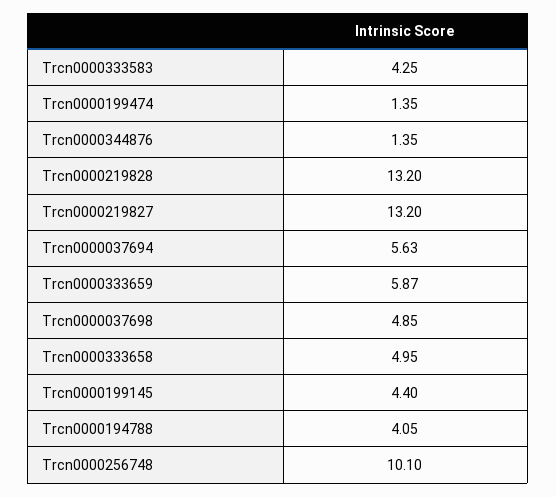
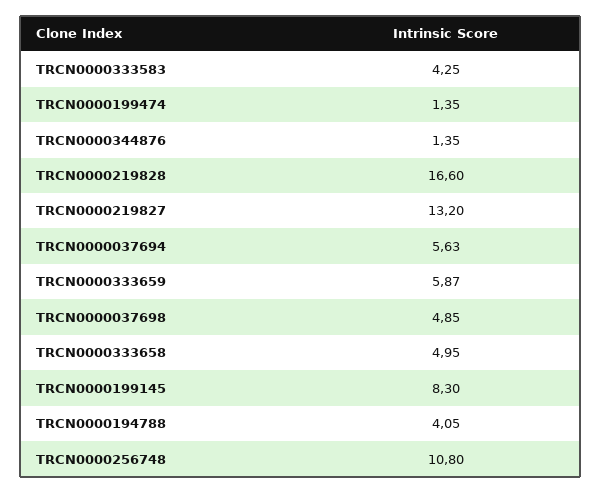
  {
    "Trcn0000333583": 4.25,
    "Trcn0000199474": 1.35,
    "Trcn0000344876": 1.35,
-   "Trcn0000219828": 13.2,
+   "Trcn0000219828": 16.6,
    "Trcn0000219827": 13.2,
    "Trcn0000037694": 5.63,
    "Trcn0000333659": 5.87,
    "Trcn0000037698": 4.85,
    "Trcn0000333658": 4.95,
-   "Trcn0000199145": 4.4,
+   "Trcn0000199145": 8.3,
    "Trcn0000194788": 4.05,
-   "Trcn0000256748": 10.1
+   "Trcn0000256748": 10.8
  }

